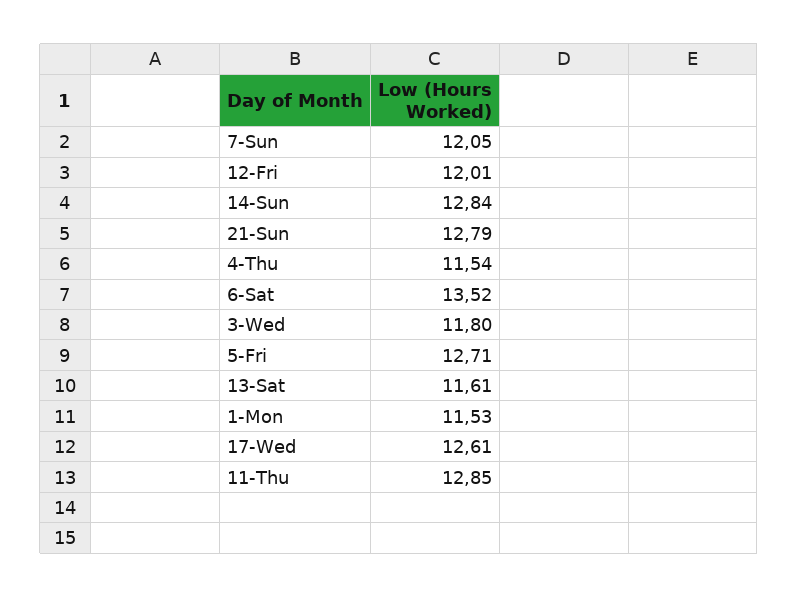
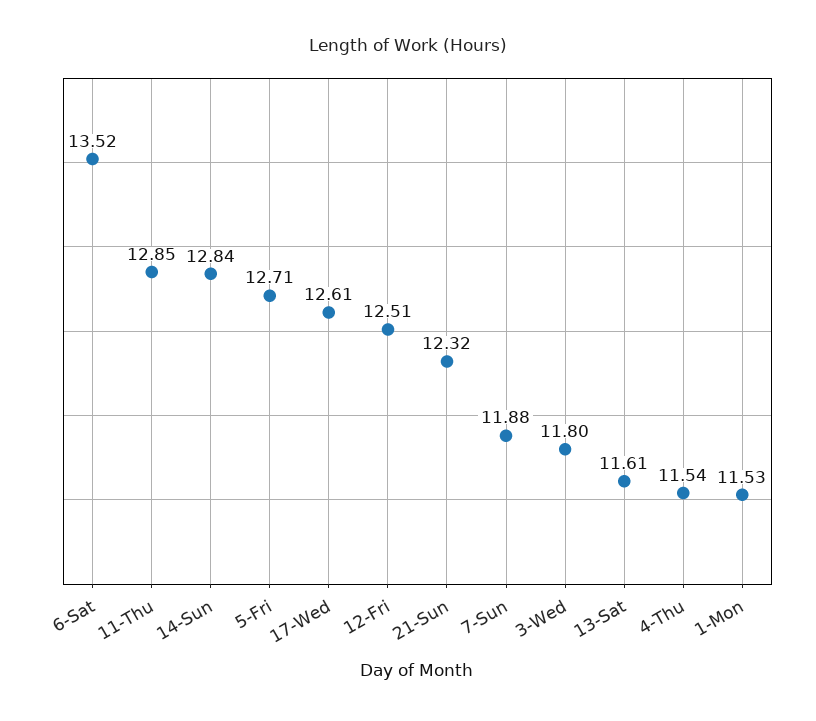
  {
-   "7-Sun": 12.05,
+   "7-Sun": 11.88,
-   "12-Fri": 12.01,
+   "12-Fri": 12.51,
    "14-Sun": 12.84,
-   "21-Sun": 12.79,
+   "21-Sun": 12.32,
    "4-Thu": 11.54,
    "6-Sat": 13.52,
    "3-Wed": 11.8,
    "5-Fri": 12.71,
    "13-Sat": 11.61,
    "1-Mon": 11.53,
    "17-Wed": 12.61,
    "11-Thu": 12.85
  }

